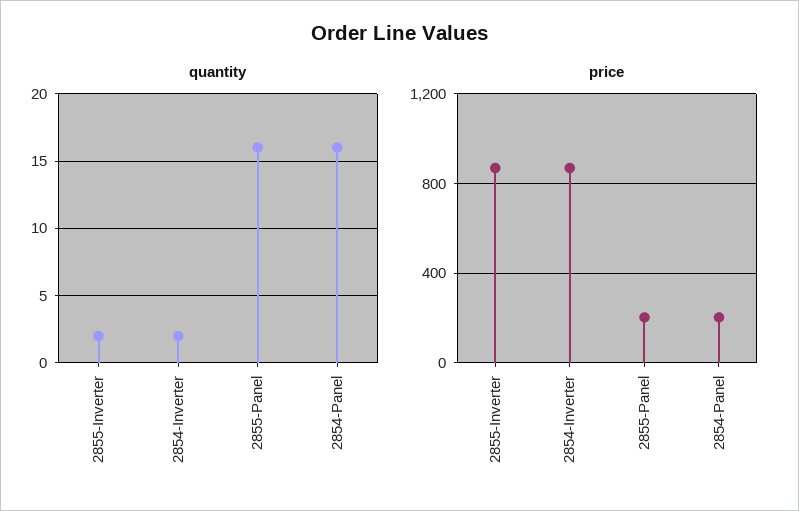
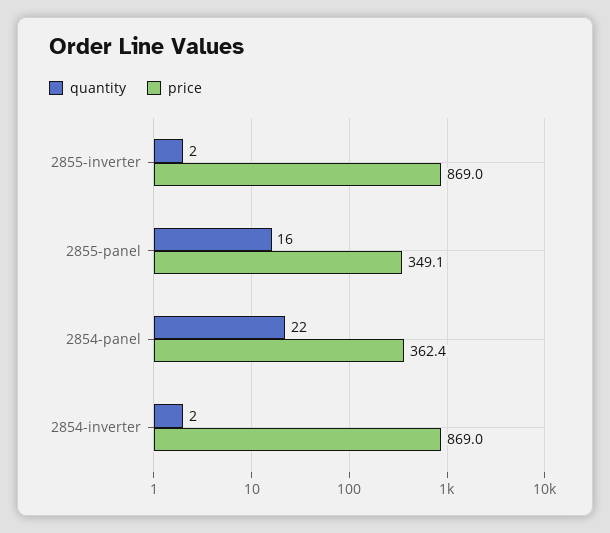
  {
    "quantity": {
      "2855-Inverter": 2,
      "2854-Inverter": 2,
      "2855-Panel": 16,
-     "2854-Panel": 16
+     "2854-Panel": 22
    },
    "price": {
      "2855-Inverter": 869,
      "2854-Inverter": 869,
-     "2855-Panel": 200,
+     "2855-Panel": 349.1,
-     "2854-Panel": 200
+     "2854-Panel": 362.4
    }
  }

